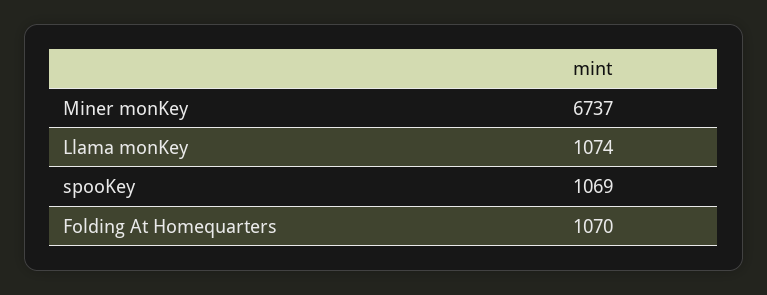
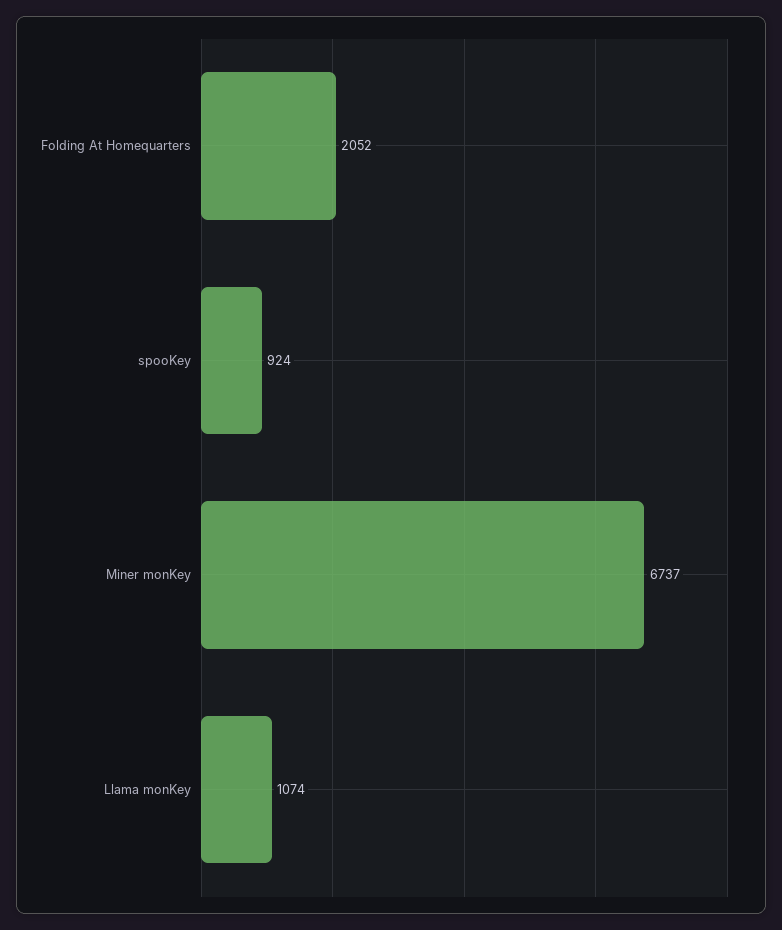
  {
    "Miner monKey": 6737,
    "Llama monKey": 1074,
-   "spooKey": 1069,
+   "spooKey": 924,
-   "Folding At Homequarters": 1070
+   "Folding At Homequarters": 2052
  }

